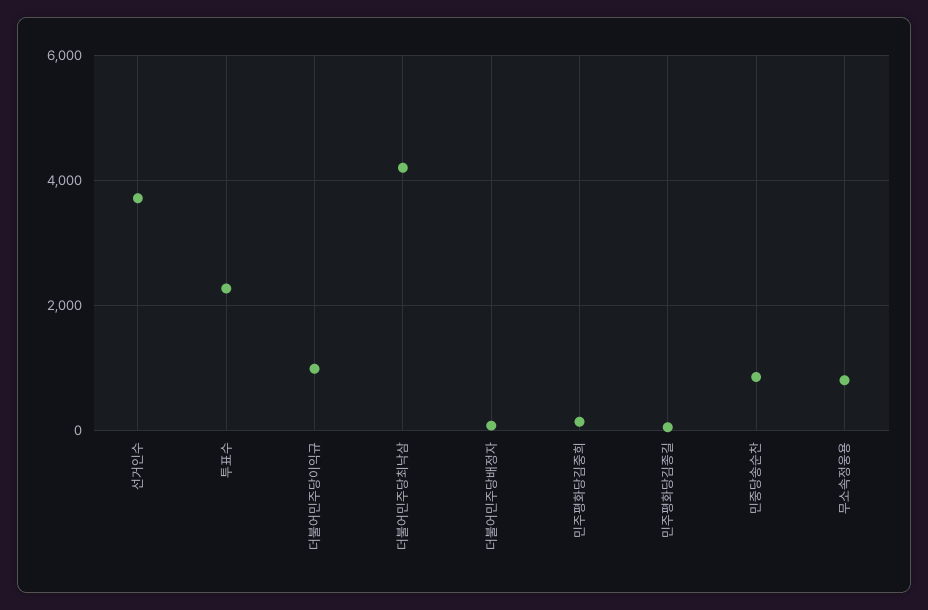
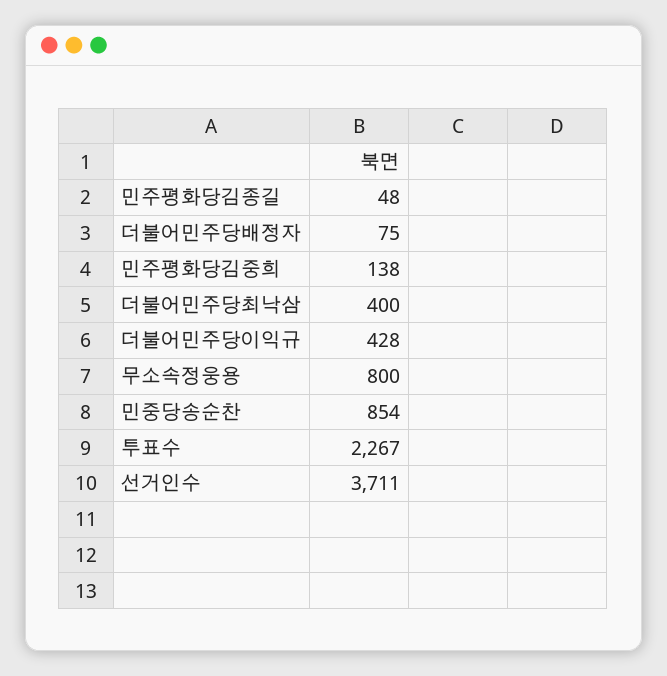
  {
    "선거인수": 3711,
    "투표수": 2267,
-   "더불어민주당이익규": 1000,
+   "더불어민주당이익규": 428,
-   "더불어민주당최낙삼": 4200,
+   "더불어민주당최낙삼": 400,
    "더불어민주당배정자": 75,
    "민주평화당김중희": 138,
    "민주평화당김종길": 48,
    "민중당송순찬": 854,
    "무소속정웅용": 800
  }

